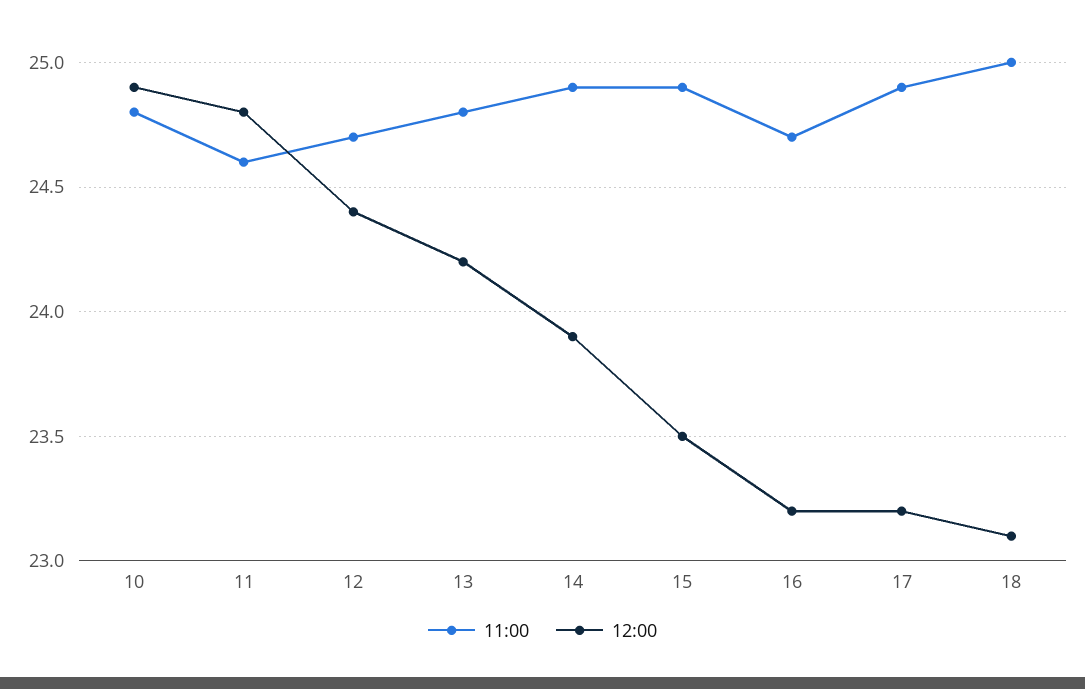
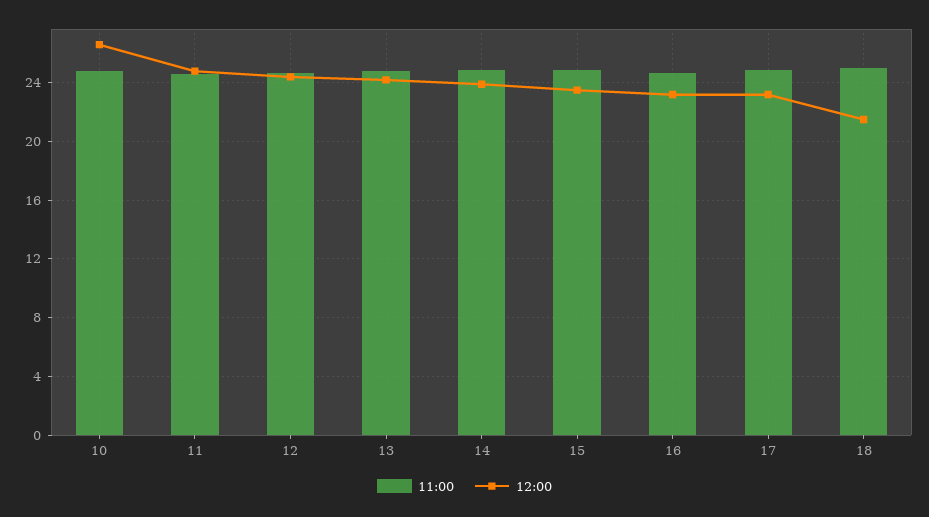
  {
    "11:00": {
      "10": 24.8,
      "11": 24.6,
      "12": 24.7,
      "13": 24.8,
      "14": 24.9,
      "15": 24.9,
      "16": 24.7,
      "17": 24.9,
      "18": 25
    },
    "12:00": {
-     "10": 24.9,
+     "10": 26.5,
      "11": 24.8,
      "12": 24.4,
      "13": 24.2,
      "14": 23.9,
      "15": 23.5,
      "16": 23.2,
      "17": 23.2,
-     "18": 23.1
+     "18": 21.5
    }
  }

